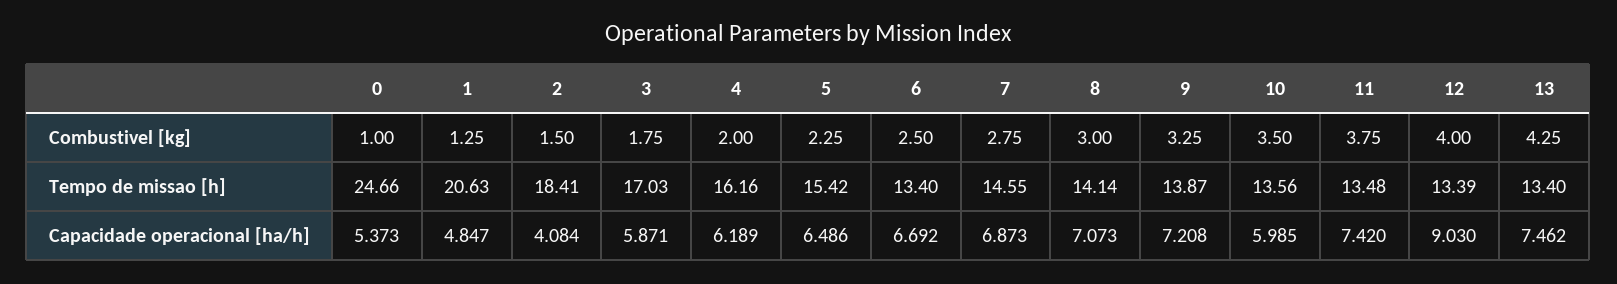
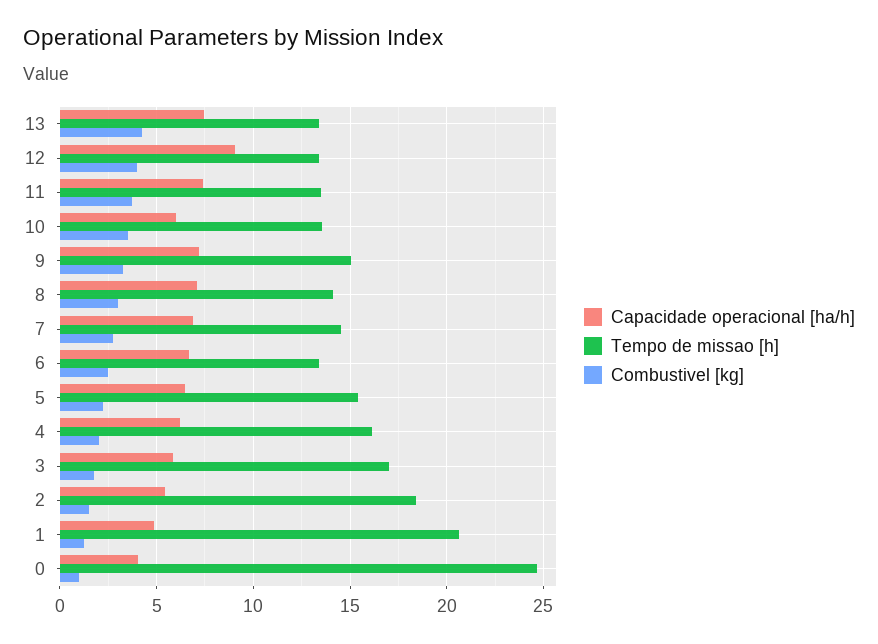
  {
    "Combustivel [kg]": {
      "0": 1,
      "1": 1.25,
      "2": 1.5,
      "3": 1.75,
      "4": 2,
      "5": 2.25,
      "6": 2.5,
      "7": 2.75,
      "8": 3,
      "9": 3.25,
      "10": 3.5,
      "11": 3.75,
      "12": 4,
      "13": 4.25
    },
    "Tempo de missao [h]": {
      "0": 24.66,
      "1": 20.63,
      "2": 18.41,
      "3": 17.03,
      "4": 16.16,
      "5": 15.42,
      "6": 13.4,
      "7": 14.55,
      "8": 14.14,
-     "9": 13.87,
+     "9": 15,
      "10": 13.56,
      "11": 13.48,
      "12": 13.39,
      "13": 13.4
    },
    "Capacidade operacional [ha/h]": {
-     "0": 5.373,
+     "0": 4,
      "1": 4.847,
-     "2": 4.084,
+     "2": 5.5,
      "3": 5.871,
      "4": 6.189,
      "5": 6.486,
      "6": 6.692,
      "7": 6.873,
      "8": 7.073,
      "9": 7.208,
      "10": 5.985,
      "11": 7.42,
      "12": 9.03,
      "13": 7.462
    }
  }

